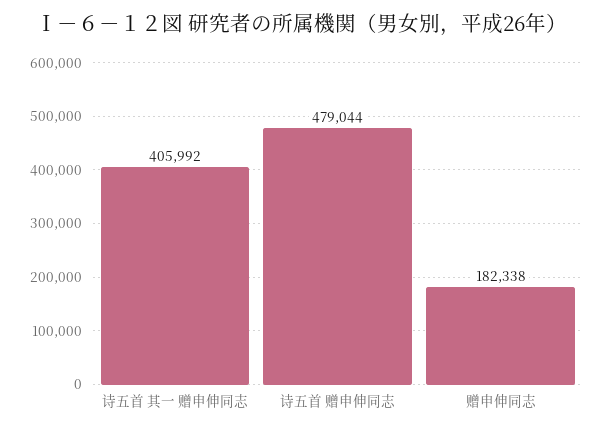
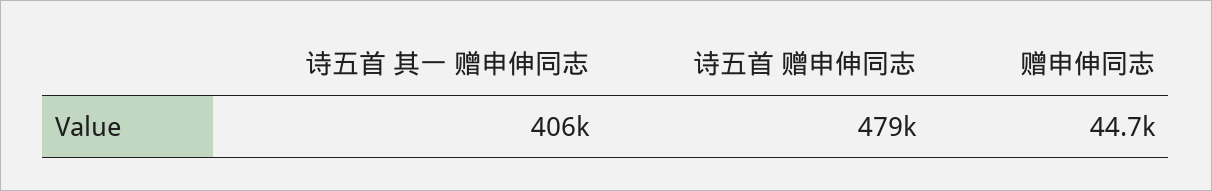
  {
    "诗五首 其一 赠申伸同志": 405992,
    "诗五首 赠申伸同志": 479044,
-   "赠申伸同志": 182338
+   "赠申伸同志": 44700
  }

